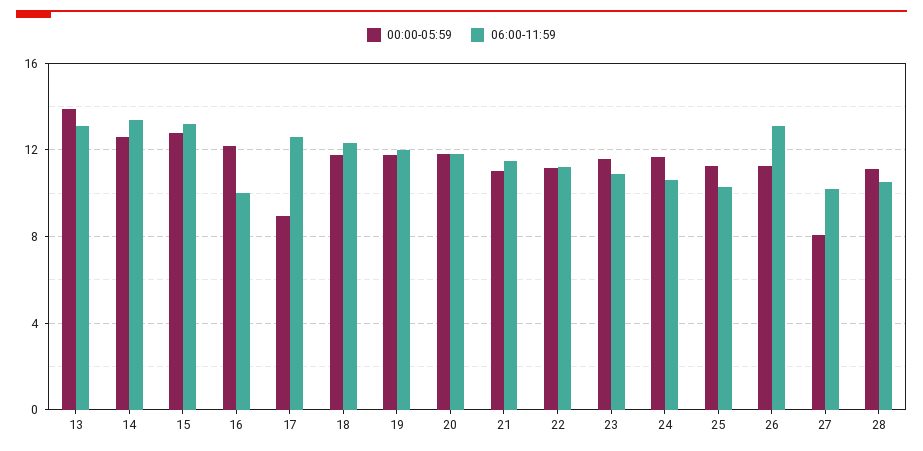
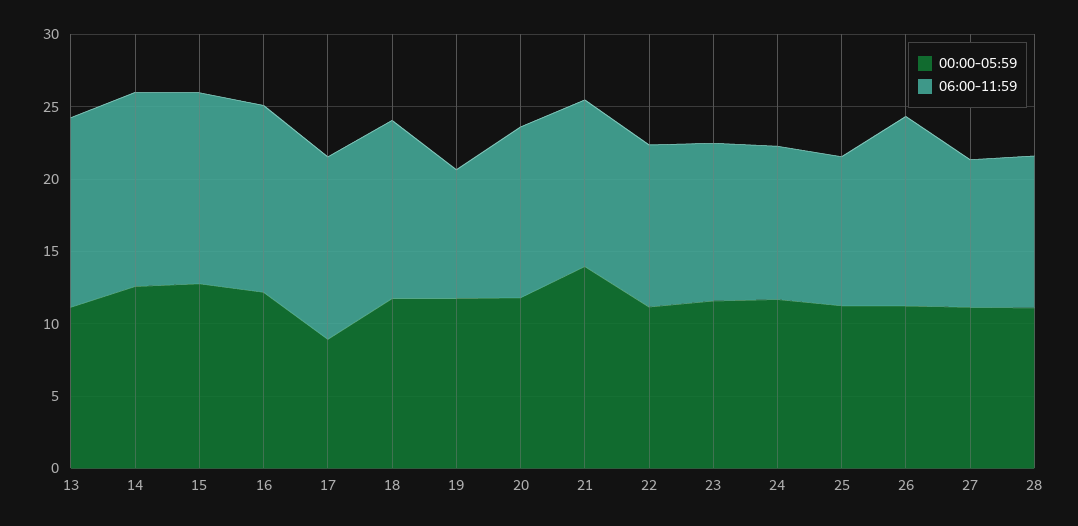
  {
    "00:00-05:59": {
-     "13": 14,
+     "13": 11,
      "14": 12.5,
      "15": 13,
      "16": 12,
      "17": 9,
      "18": 12,
      "19": 12,
      "20": 12,
-     "21": 11,
+     "21": 14,
      "22": 11,
      "23": 11.5,
      "24": 11.5,
      "25": 11.5,
      "26": 11,
-     "27": 8,
+     "27": 11,
      "28": 11
    },
    "06:00-11:59": {
      "13": 13,
      "14": 13.5,
      "15": 13,
-     "16": 10,
+     "16": 13,
      "17": 12.5,
      "18": 12.5,
-     "19": 12,
+     "19": 9,
      "20": 12,
      "21": 11.5,
      "22": 11,
      "23": 11,
      "24": 10.5,
      "25": 10.5,
      "26": 13,
      "27": 10,
      "28": 10.5
    }
  }

